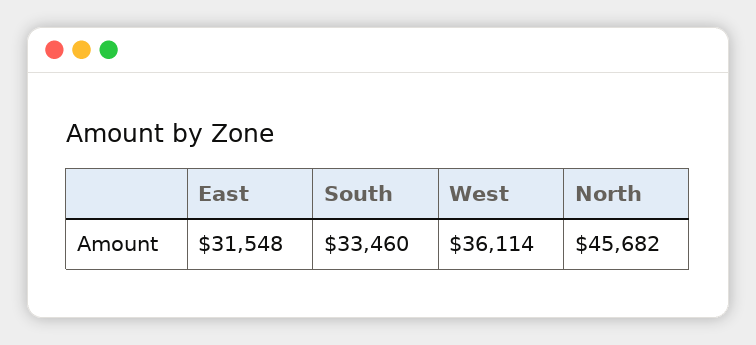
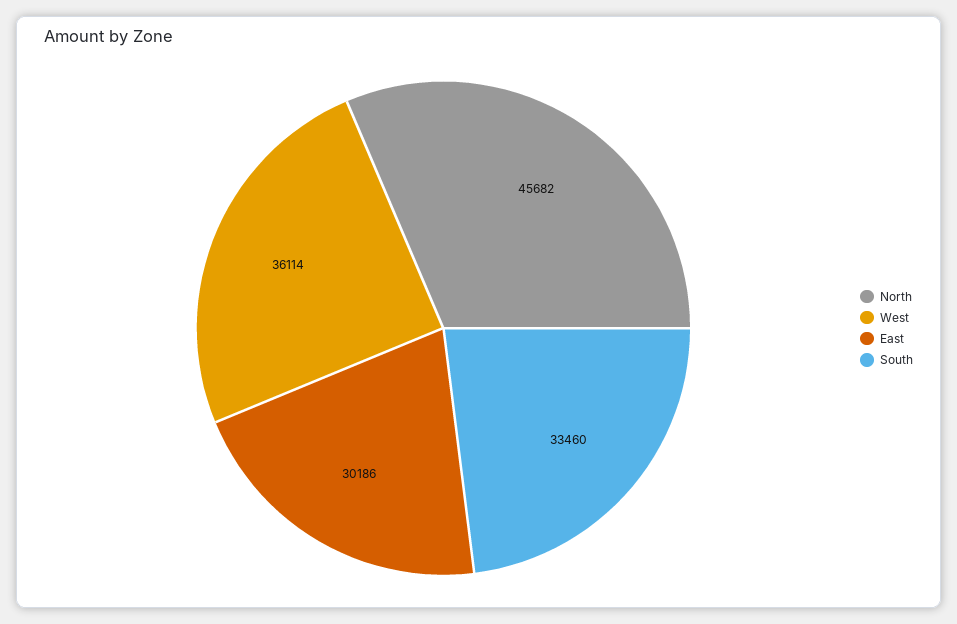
  {
-   "East": 31548,
+   "East": 30186,
    "South": 33460,
    "West": 36114,
    "North": 45682
  }

